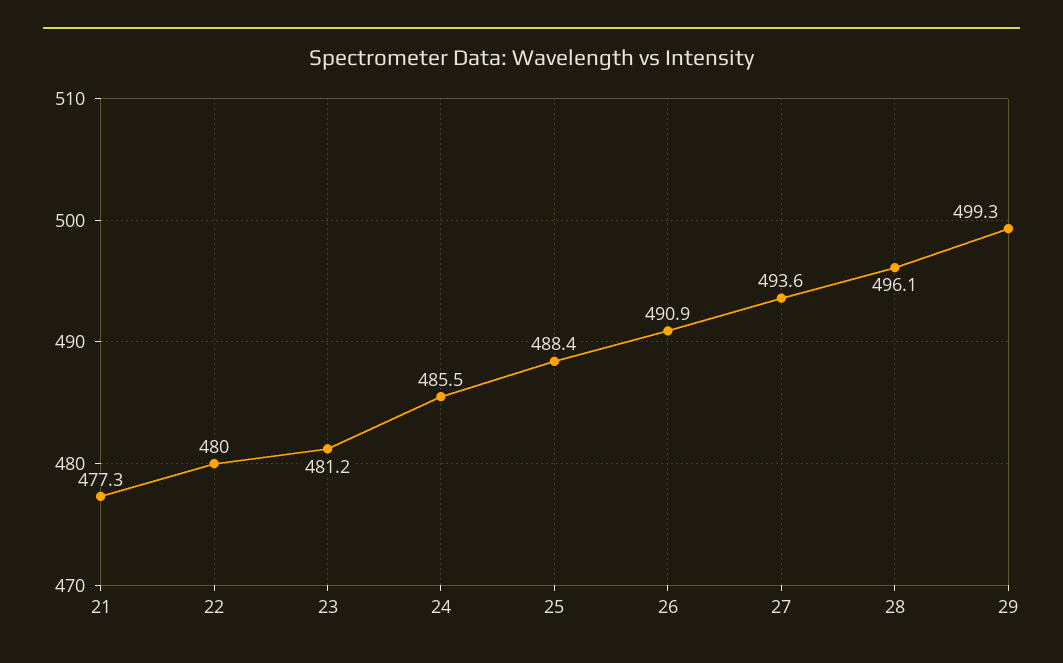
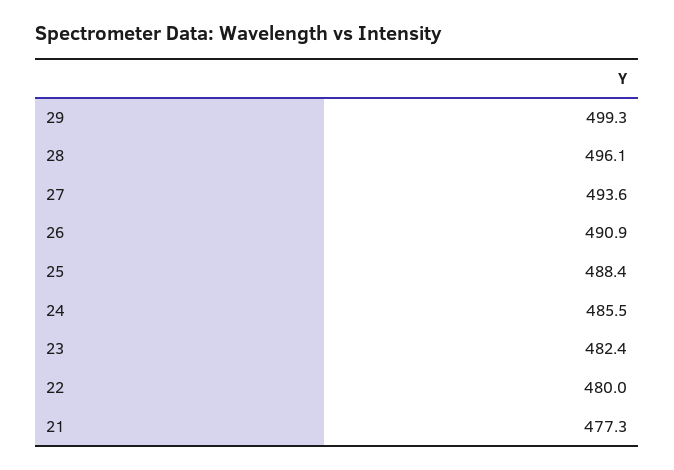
  {
    "21": 477.3,
    "22": 480,
-   "23": 481.2,
+   "23": 482.4,
    "24": 485.5,
    "25": 488.4,
    "26": 490.9,
    "27": 493.6,
    "28": 496.1,
    "29": 499.3
  }

